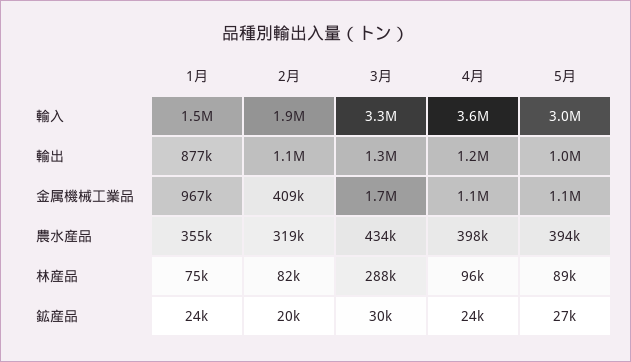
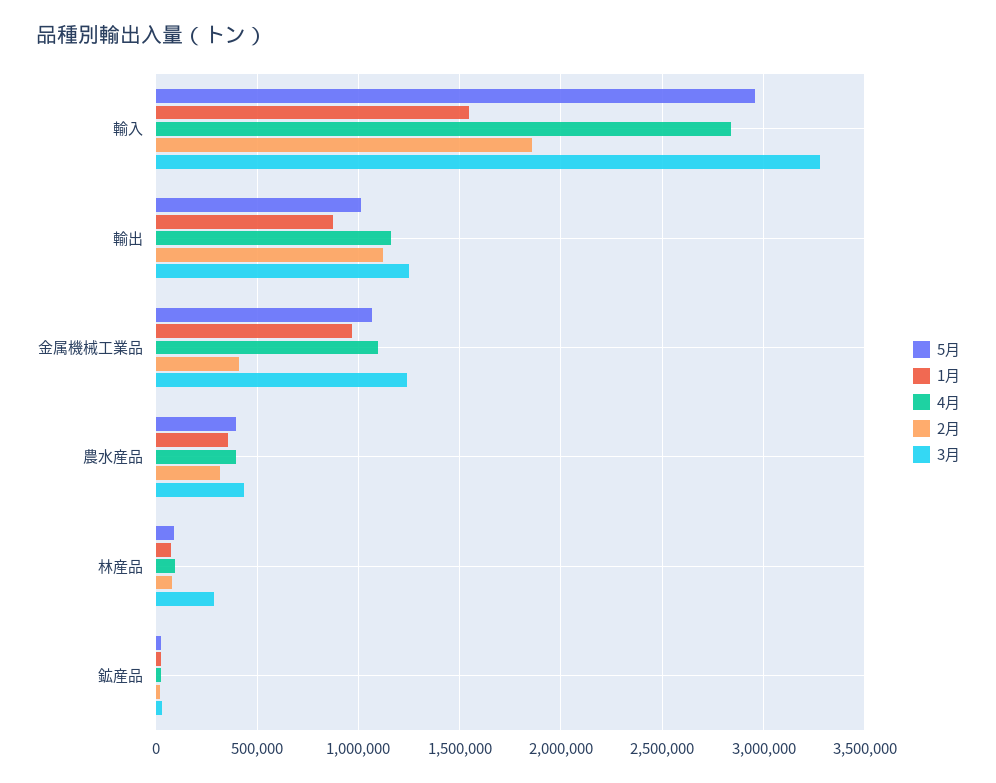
  {
    "1月": {
      "輸入": 1500000,
      "輸出": 877000,
      "金属機械工業品": 967000,
      "農水産品": 355000,
      "林産品": 75000,
      "鉱産品": 24000
    },
    "2月": {
      "輸入": 1900000,
      "輸出": 1100000,
      "金属機械工業品": 409000,
      "農水産品": 319000,
      "林産品": 82000,
      "鉱産品": 20000
    },
    "3月": {
      "輸入": 3300000,
      "輸出": 1300000,
-     "金属機械工業品": 1700000,
+     "金属機械工業品": 1250000,
      "農水産品": 434000,
      "林産品": 288000,
      "鉱産品": 30000
    },
    "4月": {
-     "輸入": 3600000,
+     "輸入": 2850000,
      "輸出": 1200000,
      "金属機械工業品": 1100000,
      "農水産品": 398000,
      "林産品": 96000,
      "鉱産品": 24000
    },
    "5月": {
      "輸入": 3000000,
      "輸出": 1000000,
      "金属機械工業品": 1100000,
      "農水産品": 394000,
      "林産品": 89000,
      "鉱産品": 27000
    }
  }

